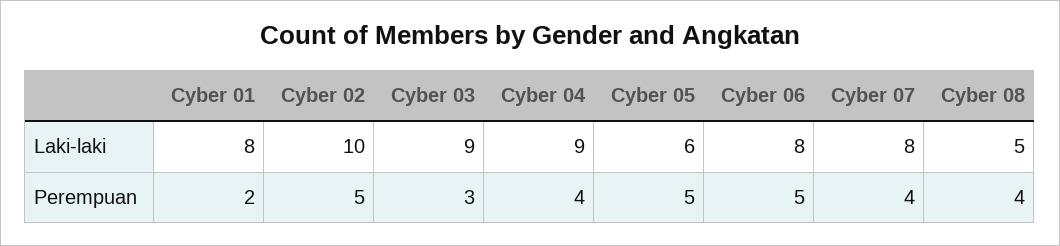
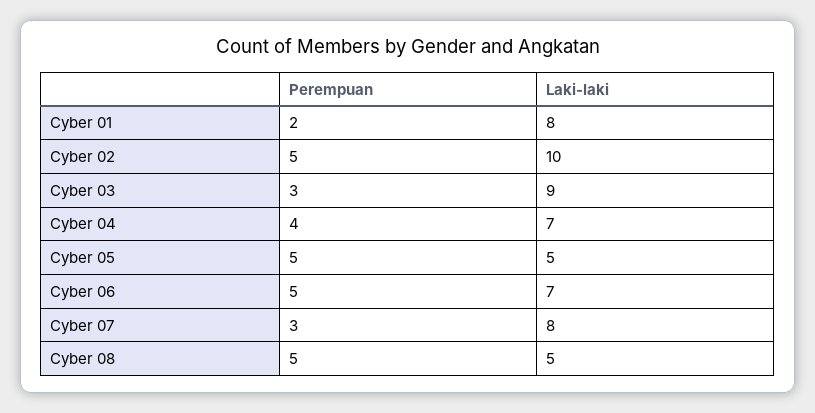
  {
    "Cyber 01": {
      "Laki-laki": 8,
      "Perempuan": 2
    },
    "Cyber 02": {
      "Laki-laki": 10,
      "Perempuan": 5
    },
    "Cyber 03": {
      "Laki-laki": 9,
      "Perempuan": 3
    },
    "Cyber 04": {
-     "Laki-laki": 9,
+     "Laki-laki": 7,
      "Perempuan": 4
    },
    "Cyber 05": {
-     "Laki-laki": 6,
+     "Laki-laki": 5,
      "Perempuan": 5
    },
    "Cyber 06": {
-     "Laki-laki": 8,
+     "Laki-laki": 7,
      "Perempuan": 5
    },
    "Cyber 07": {
      "Laki-laki": 8,
-     "Perempuan": 4
+     "Perempuan": 3
    },
    "Cyber 08": {
      "Laki-laki": 5,
-     "Perempuan": 4
+     "Perempuan": 5
    }
  }

